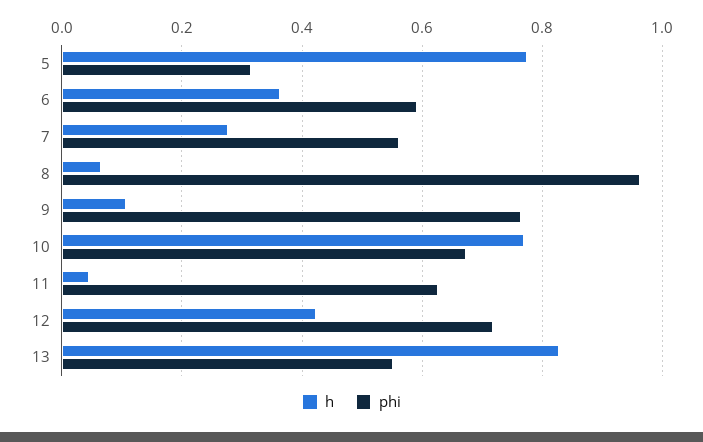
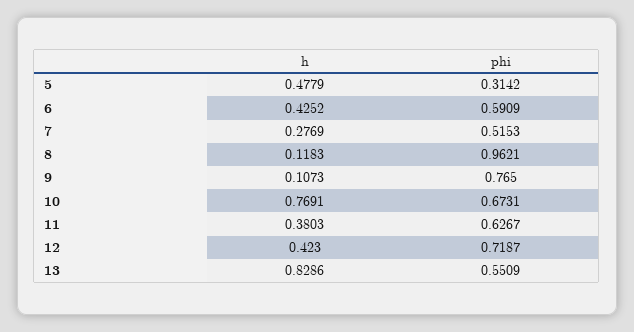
  {
    "h": {
-     "5": 0.78,
+     "5": 0.4779,
-     "6": 0.36,
+     "6": 0.4252,
      "7": 0.2769,
-     "8": 0.06,
+     "8": 0.1183,
      "9": 0.1073,
      "10": 0.7691,
-     "11": 0.04,
+     "11": 0.3803,
      "12": 0.423,
      "13": 0.8286
    },
    "phi": {
      "5": 0.3142,
      "6": 0.5909,
-     "7": 0.56,
+     "7": 0.5153,
      "8": 0.9621,
      "9": 0.765,
      "10": 0.6731,
      "11": 0.6267,
      "12": 0.7187,
      "13": 0.5509
    }
  }

